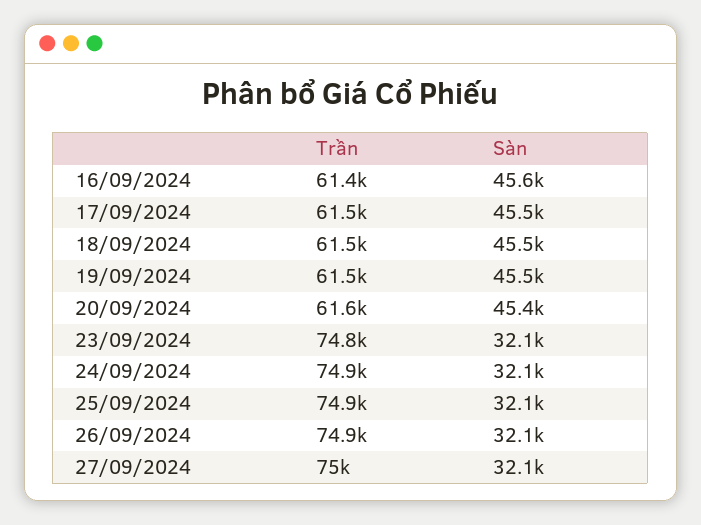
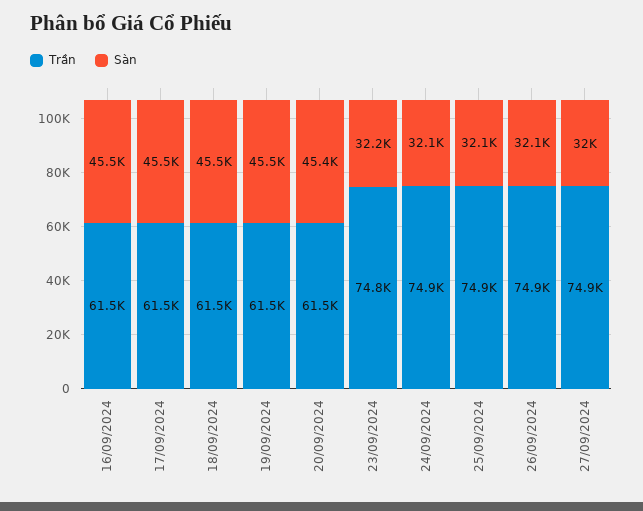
  {
    "Trần": {
-     "16/09/2024": 61400,
+     "16/09/2024": 61500,
      "17/09/2024": 61500,
      "18/09/2024": 61500,
      "19/09/2024": 61500,
-     "20/09/2024": 61600,
+     "20/09/2024": 61500,
      "23/09/2024": 74800,
      "24/09/2024": 74900,
      "25/09/2024": 74900,
      "26/09/2024": 74900,
-     "27/09/2024": 75000
+     "27/09/2024": 74900
    },
    "Sàn": {
-     "16/09/2024": 45600,
+     "16/09/2024": 45500,
      "17/09/2024": 45500,
      "18/09/2024": 45500,
      "19/09/2024": 45500,
      "20/09/2024": 45400,
-     "23/09/2024": 32100,
+     "23/09/2024": 32200,
      "24/09/2024": 32100,
      "25/09/2024": 32100,
      "26/09/2024": 32100,
-     "27/09/2024": 32100
+     "27/09/2024": 32000
    }
  }

